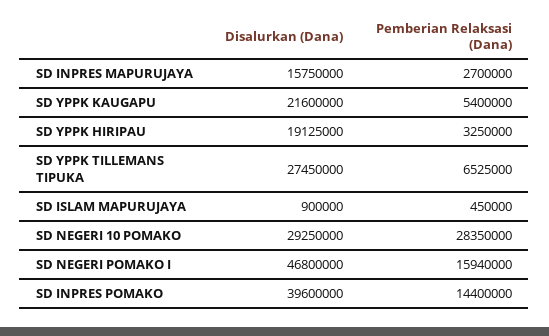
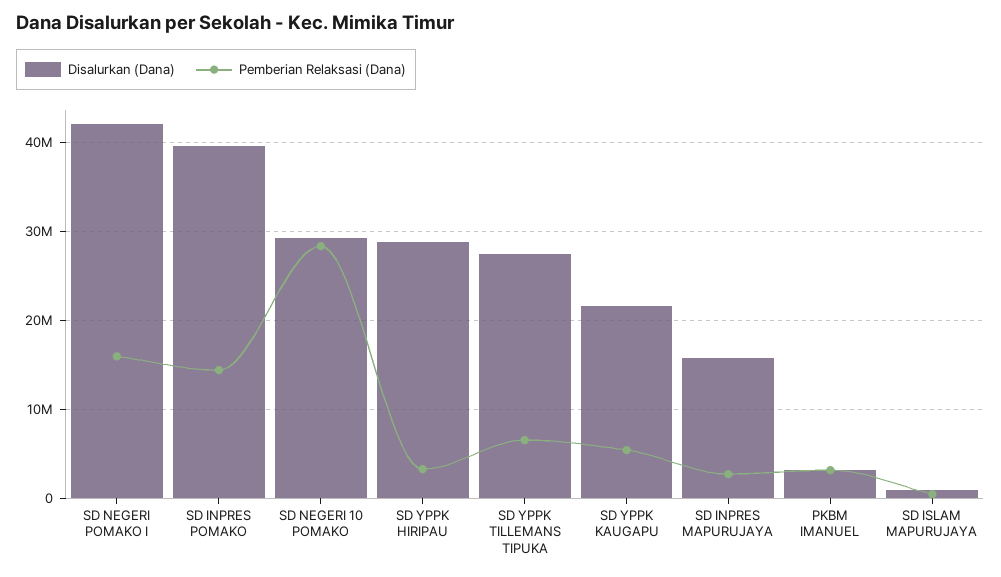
  {
    "Disalurkan (Dana)": {
      "SD INPRES MAPURUJAYA": 15750000,
      "SD YPPK KAUGAPU": 21600000,
-     "SD YPPK HIRIPAU": 19125000,
+     "SD YPPK HIRIPAU": 29000000,
      "SD YPPK TILLEMANS TIPUKA": 27450000,
      "SD ISLAM MAPURUJAYA": 900000,
      "SD NEGERI 10 POMAKO": 29250000,
-     "SD NEGERI POMAKO I": 46800000,
+     "SD NEGERI POMAKO I": 42000000,
-     "SD INPRES POMAKO": 39600000
+     "SD INPRES POMAKO": 39600000,
+     "PKBM IMANUEL": 3000000
    },
    "Pemberian Relaksasi (Dana)": {
      "SD INPRES MAPURUJAYA": 2700000,
      "SD YPPK KAUGAPU": 5400000,
      "SD YPPK HIRIPAU": 3250000,
      "SD YPPK TILLEMANS TIPUKA": 6525000,
      "SD ISLAM MAPURUJAYA": 450000,
      "SD NEGERI 10 POMAKO": 28350000,
      "SD NEGERI POMAKO I": 15940000,
-     "SD INPRES POMAKO": 14400000
+     "SD INPRES POMAKO": 14400000,
+     "PKBM IMANUEL": 3000000
    }
  }

